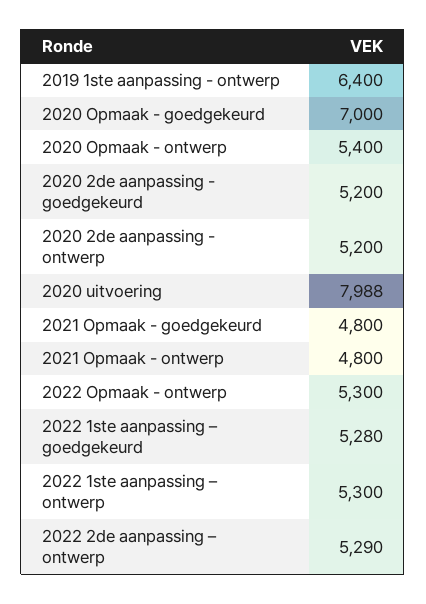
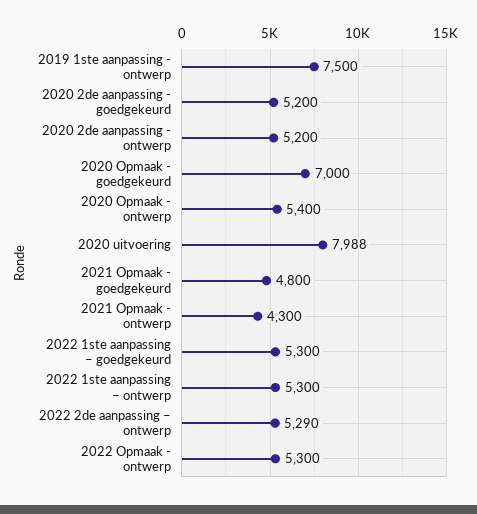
  {
-   "2019 1ste aanpassing - ontwerp": 6400,
+   "2019 1ste aanpassing - ontwerp": 7500,
    "2020 Opmaak - goedgekeurd": 7000,
    "2020 Opmaak - ontwerp": 5400,
    "2020 2de aanpassing - goedgekeurd": 5200,
    "2020 2de aanpassing - ontwerp": 5200,
    "2020 uitvoering": 7988,
    "2021 Opmaak - goedgekeurd": 4800,
-   "2021 Opmaak - ontwerp": 4800,
+   "2021 Opmaak - ontwerp": 4300,
    "2022 Opmaak - ontwerp": 5300,
-   "2022 1ste aanpassing – goedgekeurd": 5280,
+   "2022 1ste aanpassing – goedgekeurd": 5300,
    "2022 1ste aanpassing – ontwerp": 5300,
    "2022 2de aanpassing – ontwerp": 5290
  }

